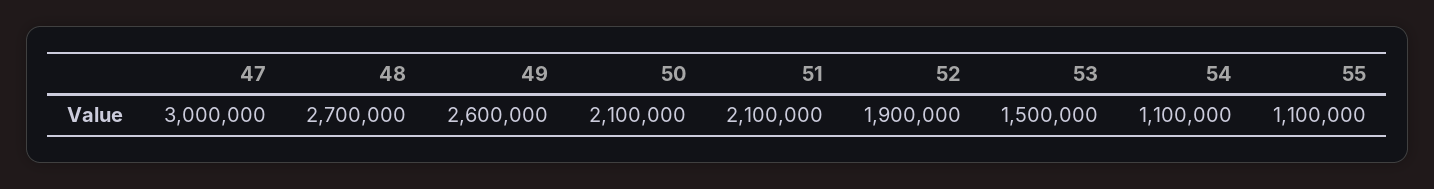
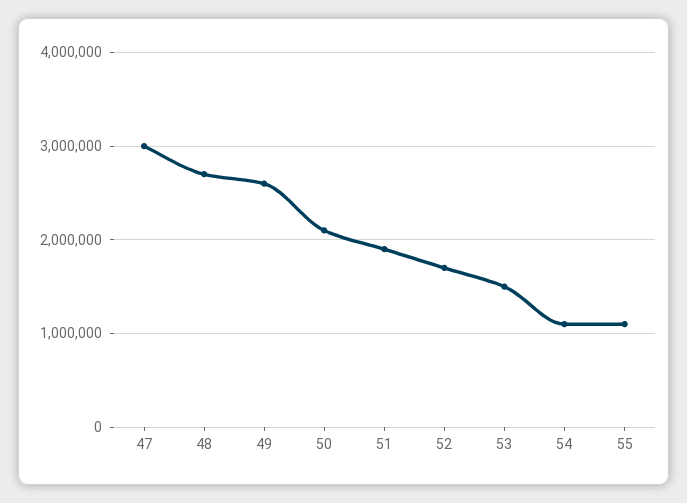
  {
    "47": 3000000,
    "48": 2700000,
    "49": 2600000,
    "50": 2100000,
-   "51": 2100000,
+   "51": 1900000,
-   "52": 1900000,
+   "52": 1700000,
    "53": 1500000,
    "54": 1100000,
    "55": 1100000
  }

